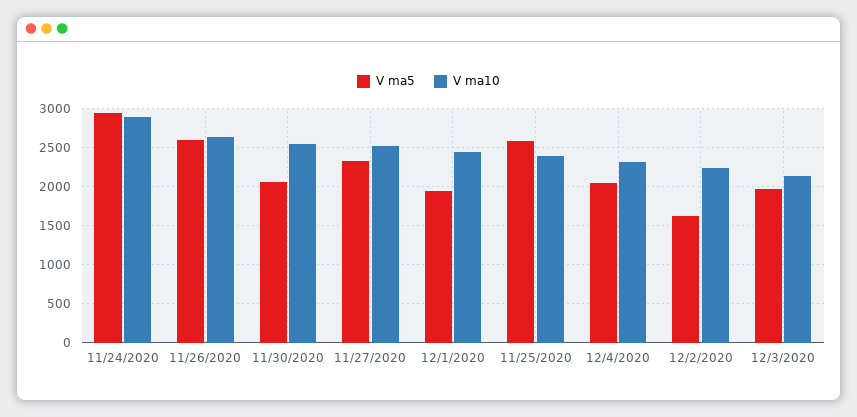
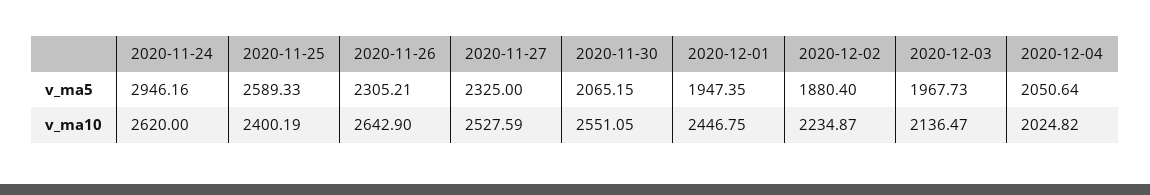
  {
    "V ma5": {
      "11/24/2020": 2946.16,
-     "11/26/2020": 2600,
+     "11/26/2020": 2305.21,
      "11/30/2020": 2065.15,
      "11/27/2020": 2325,
      "12/1/2020": 1947.35,
      "11/25/2020": 2589.33,
      "12/4/2020": 2050.64,
-     "12/2/2020": 1600,
+     "12/2/2020": 1880.4,
      "12/3/2020": 1967.73
    },
    "V ma10": {
-     "11/24/2020": 2900,
+     "11/24/2020": 2620,
      "11/26/2020": 2642.9,
      "11/30/2020": 2551.05,
      "11/27/2020": 2527.59,
      "12/1/2020": 2446.75,
      "11/25/2020": 2400.19,
-     "12/4/2020": 2300,
+     "12/4/2020": 2024.82,
      "12/2/2020": 2234.87,
      "12/3/2020": 2136.47
    }
  }

